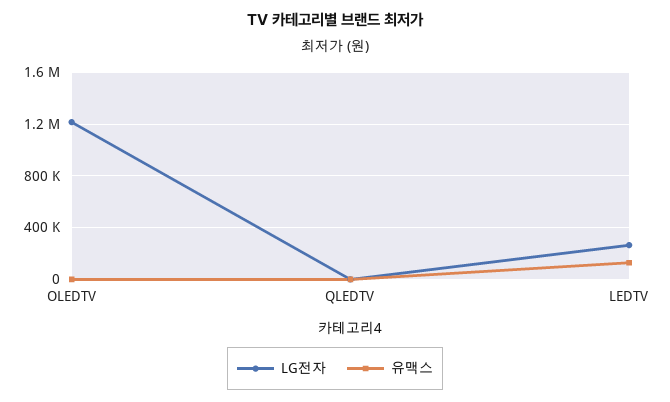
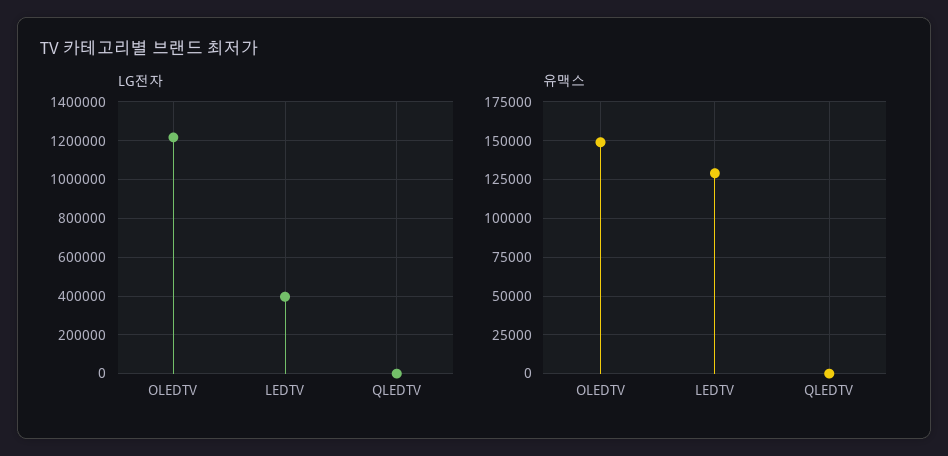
  {
    "LG전자": {
      "OLEDTV": 1200000,
      "QLEDTV": 0,
-     "LEDTV": 250000
+     "LEDTV": 400000
    },
    "유맥스": {
-     "OLEDTV": 0,
+     "OLEDTV": 150000,
      "QLEDTV": 0,
      "LEDTV": 130000
    }
  }

